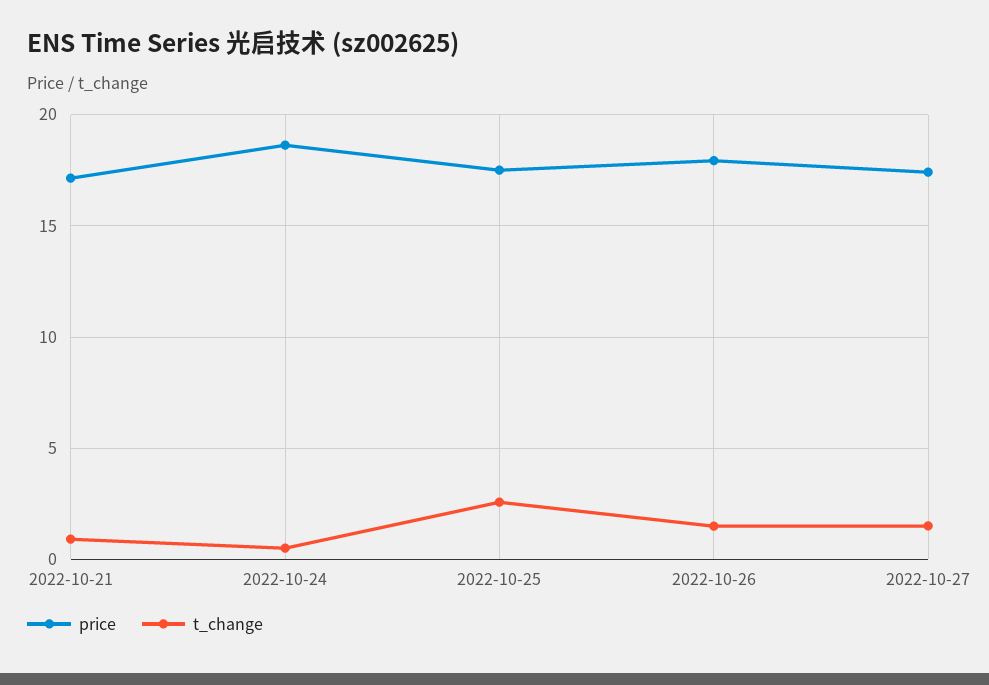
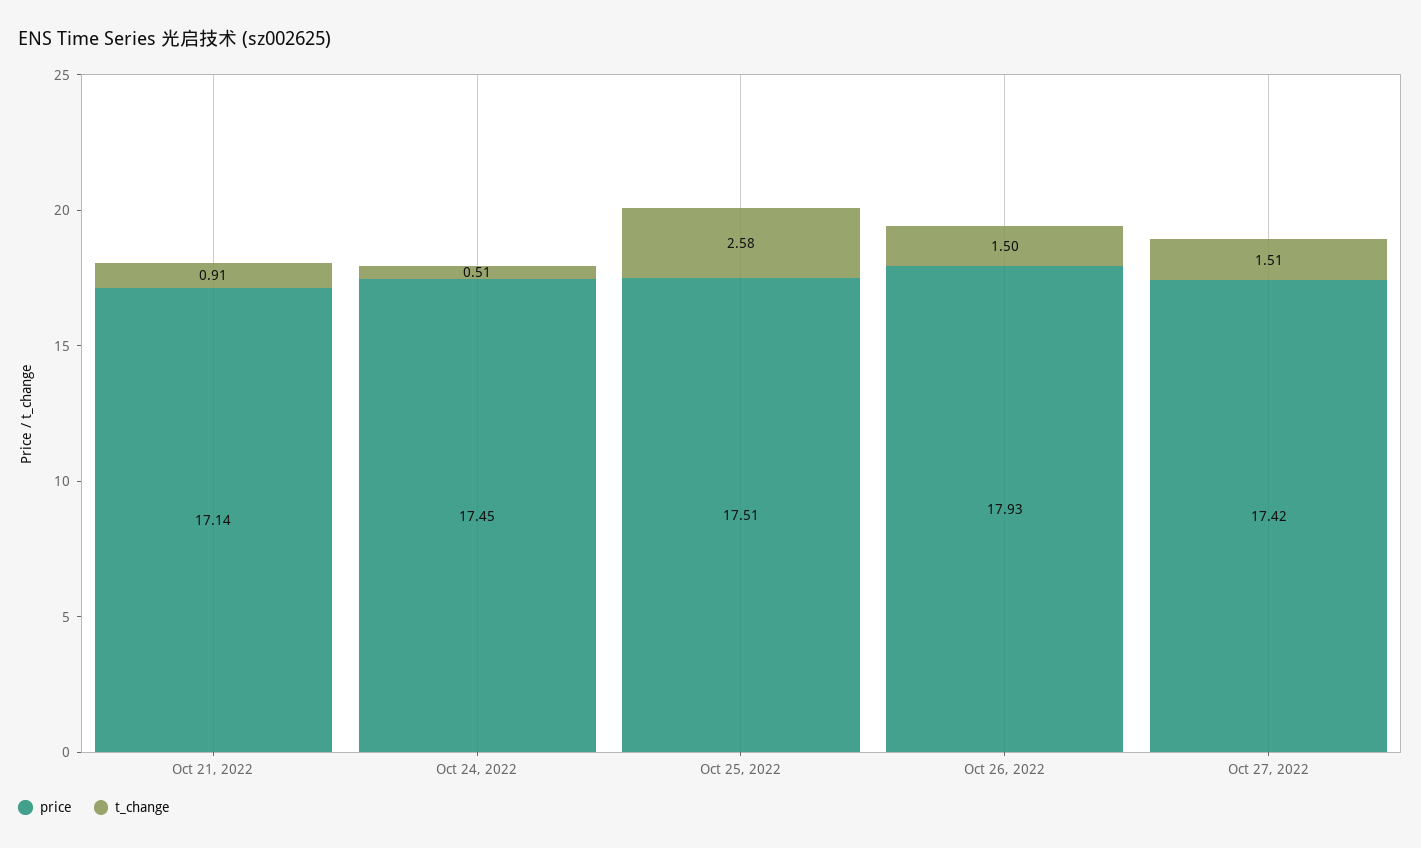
  {
    "price": {
      "2022-10-21": 17.14,
-     "2022-10-24": 18.5,
+     "2022-10-24": 17.45,
      "2022-10-25": 17.51,
      "2022-10-26": 17.93,
      "2022-10-27": 17.42
    },
    "t_change": {
      "2022-10-21": 0.91,
      "2022-10-24": 0.51,
      "2022-10-25": 2.58,
      "2022-10-26": 1.5,
      "2022-10-27": 1.51
    }
  }

